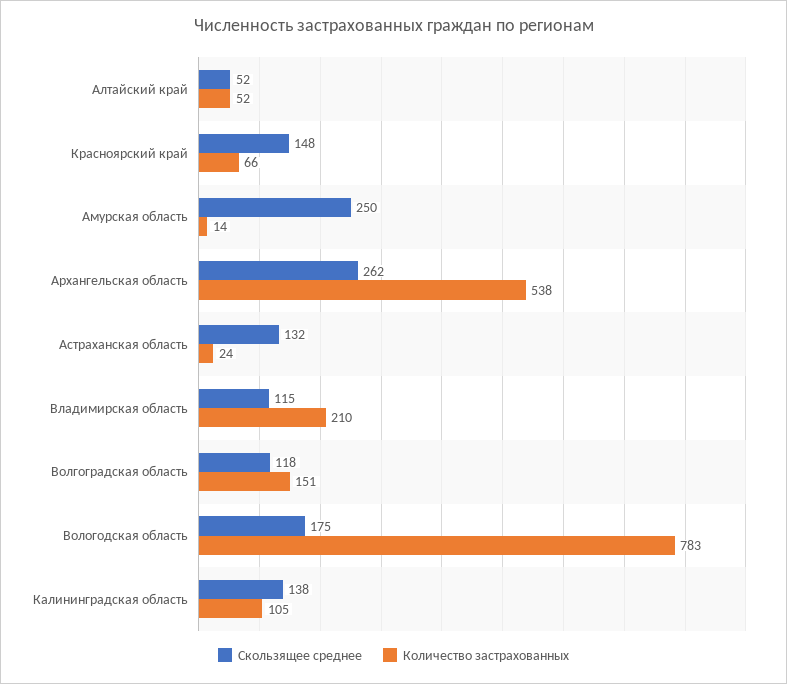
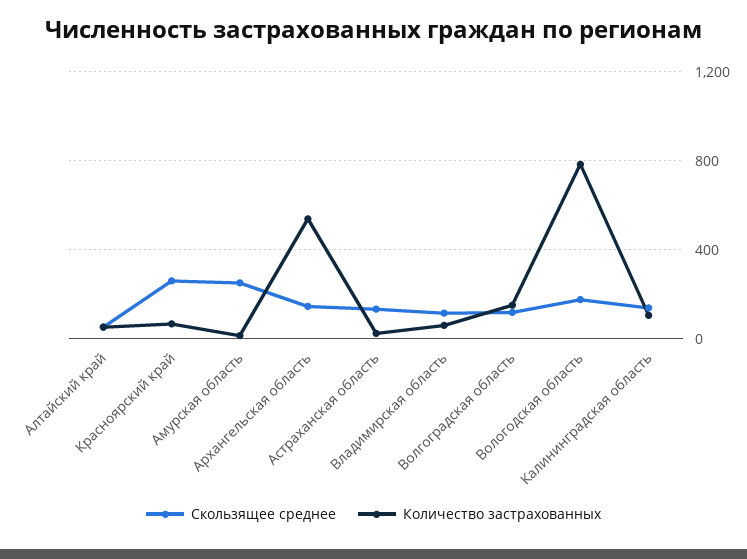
  {
    "Скользящее среднее": {
      "Алтайский край": 52,
-     "Красноярский край": 148,
+     "Красноярский край": 250,
      "Амурская область": 250,
-     "Архангельская область": 262,
+     "Архангельская область": 150,
      "Астраханская область": 132,
      "Владимирская область": 115,
      "Волгоградская область": 118,
      "Вологодская область": 175,
      "Калининградская область": 138
    },
    "Количество застрахованных": {
      "Алтайский край": 52,
      "Красноярский край": 66,
      "Амурская область": 14,
      "Архангельская область": 538,
      "Астраханская область": 24,
-     "Владимирская область": 210,
+     "Владимирская область": 50,
      "Волгоградская область": 151,
      "Вологодская область": 783,
      "Калининградская область": 105
    }
  }

